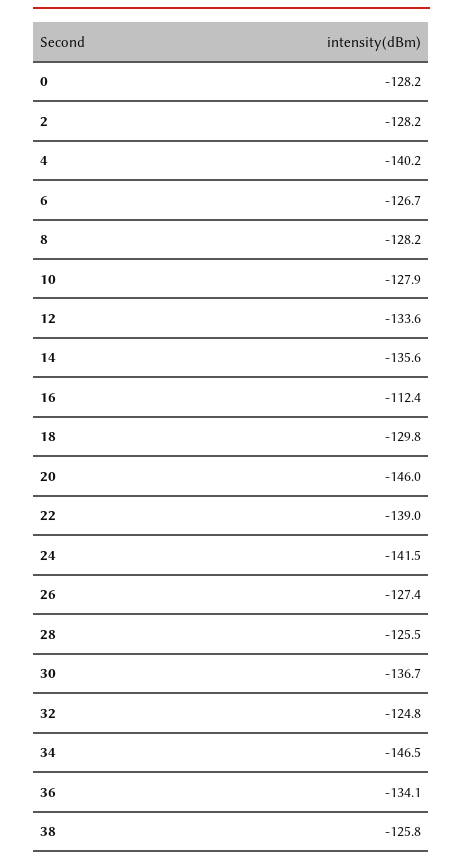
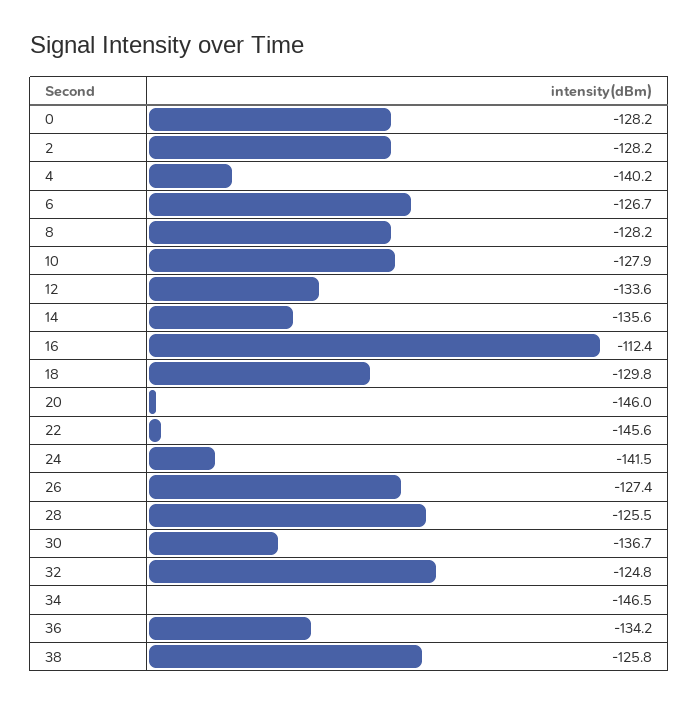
  {
    "0": -128.2,
    "2": -128.2,
    "4": -140.2,
    "6": -126.7,
    "8": -128.2,
    "10": -127.9,
    "12": -133.6,
    "14": -135.6,
    "16": -112.4,
    "18": -129.8,
    "20": -146,
-   "22": -139,
+   "22": -145.6,
    "24": -141.5,
    "26": -127.4,
    "28": -125.5,
    "30": -136.7,
    "32": -124.8,
    "34": -146.5,
-   "36": -134.1,
+   "36": -134.2,
    "38": -125.8
  }

